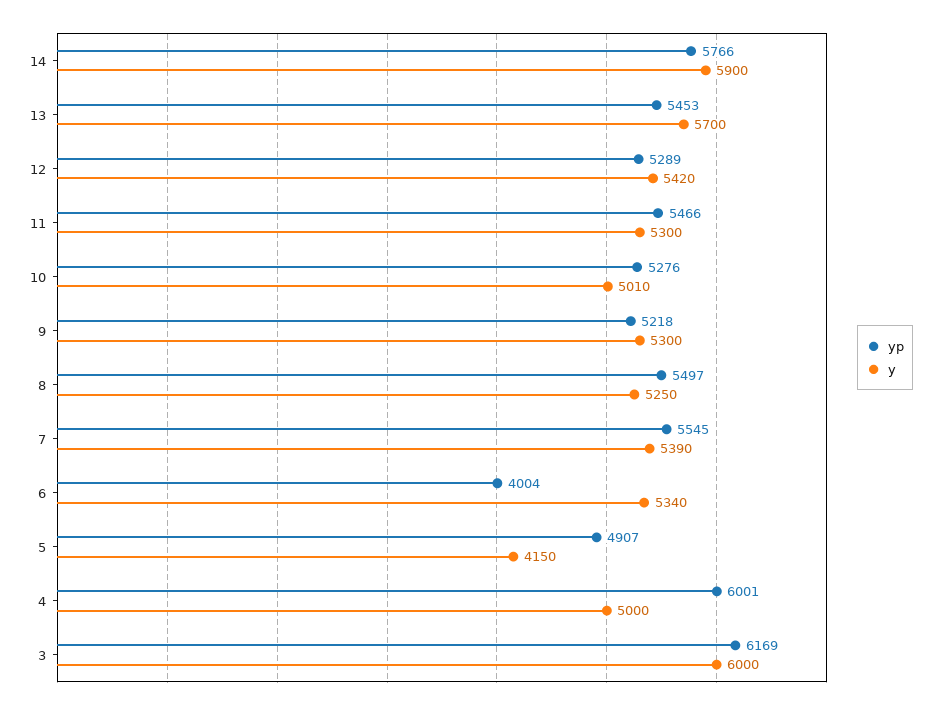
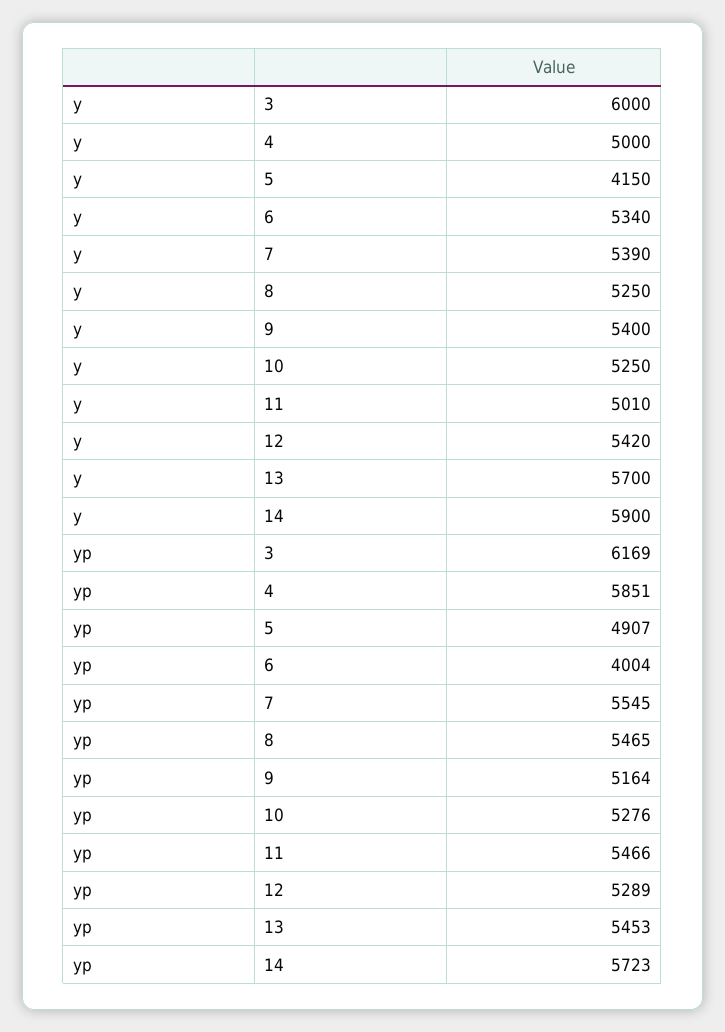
  {
    "yp": {
-     "14": 5766,
+     "14": 5723,
      "13": 5453,
      "12": 5289,
      "11": 5466,
      "10": 5276,
-     "9": 5218,
+     "9": 5164,
-     "8": 5497,
+     "8": 5465,
      "7": 5545,
      "6": 4004,
      "5": 4907,
-     "4": 6001,
+     "4": 5851,
      "3": 6169
    },
    "y": {
      "14": 5900,
      "13": 5700,
      "12": 5420,
-     "11": 5300,
+     "11": 5010,
-     "10": 5010,
+     "10": 5250,
-     "9": 5300,
+     "9": 5400,
      "8": 5250,
      "7": 5390,
      "6": 5340,
      "5": 4150,
      "4": 5000,
      "3": 6000
    }
  }

